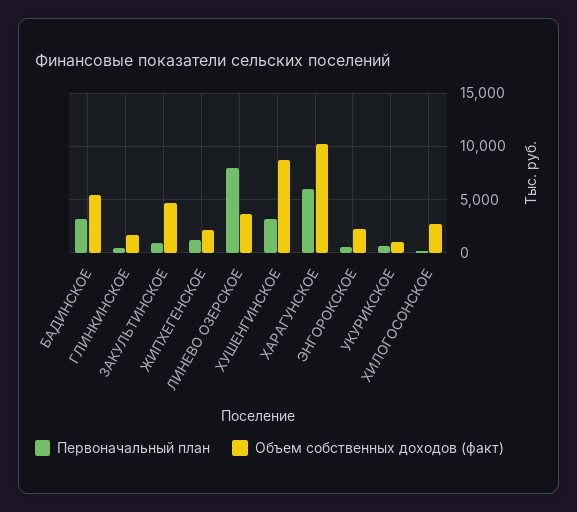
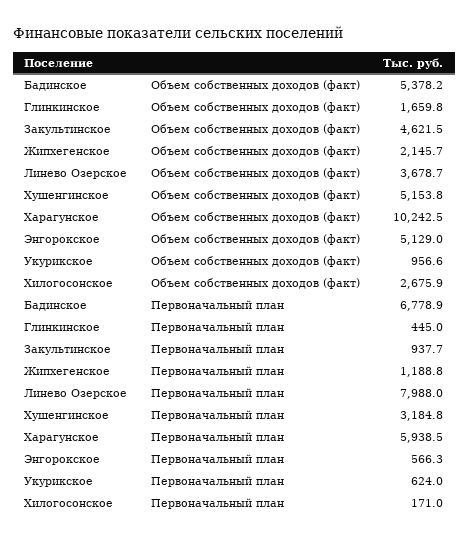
  {
    "Первоначальный план": {
-     "БАДИНСКОЕ": 3000,
+     "БАДИНСКОЕ": 6778.9,
      "ГЛИНКИНСКОЕ": 445,
      "ЗАКУЛЬТИНСКОЕ": 937.7,
      "ЖИПХЕГЕНСКОЕ": 1188.8,
      "ЛИНЕВО ОЗЕРСКОЕ": 7988,
      "ХУШЕНГИНСКОЕ": 3184.8,
      "ХАРАГУНСКОЕ": 5938.5,
      "ЭНГОРОКСКОЕ": 566.3,
      "УКУРИКСКОЕ": 624,
      "ХИЛОГОСОНСКОЕ": 171
    },
    "Объем собственных доходов (факт)": {
      "БАДИНСКОЕ": 5378.2,
      "ГЛИНКИНСКОЕ": 1659.8,
      "ЗАКУЛЬТИНСКОЕ": 4621.5,
      "ЖИПХЕГЕНСКОЕ": 2145.7,
      "ЛИНЕВО ОЗЕРСКОЕ": 3678.7,
-     "ХУШЕНГИНСКОЕ": 9000,
+     "ХУШЕНГИНСКОЕ": 5153.8,
      "ХАРАГУНСКОЕ": 10242.5,
-     "ЭНГОРОКСКОЕ": 2000,
+     "ЭНГОРОКСКОЕ": 5129,
      "УКУРИКСКОЕ": 956.6,
      "ХИЛОГОСОНСКОЕ": 2675.9
    }
  }

